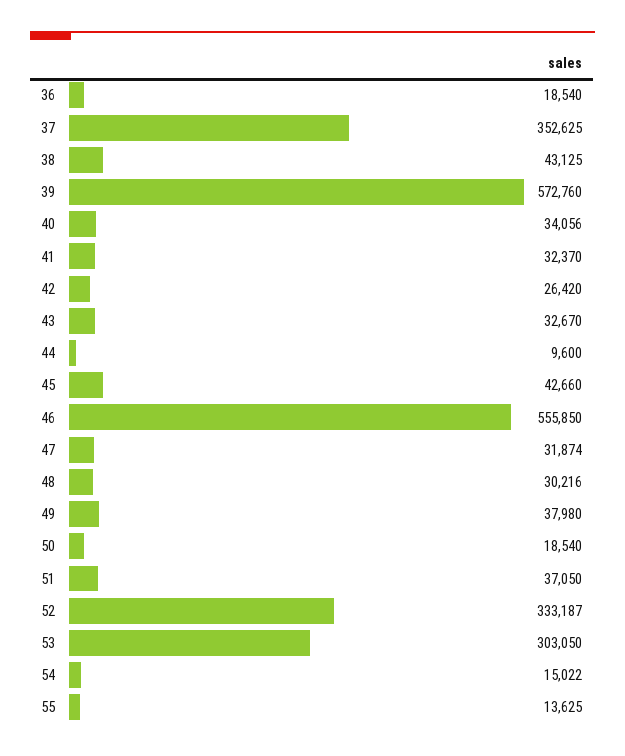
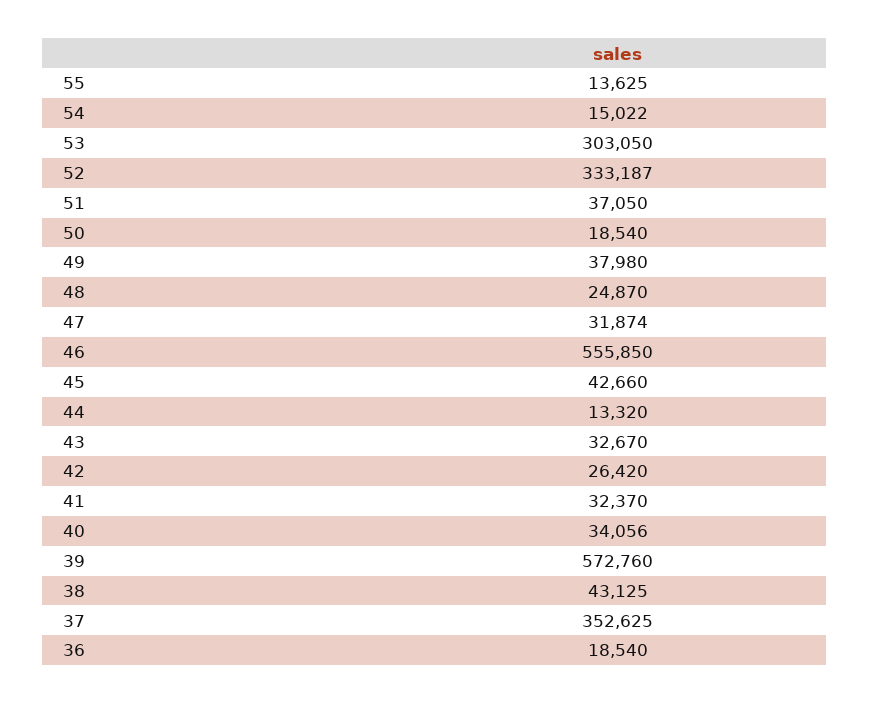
  {
    "36": 18540,
    "37": 352625,
    "38": 43125,
    "39": 572760,
    "40": 34056,
    "41": 32370,
    "42": 26420,
    "43": 32670,
-   "44": 9600,
+   "44": 13320,
    "45": 42660,
    "46": 555850,
    "47": 31874,
-   "48": 30216,
+   "48": 24870,
    "49": 37980,
    "50": 18540,
    "51": 37050,
    "52": 333187,
    "53": 303050,
    "54": 15022,
    "55": 13625
  }

